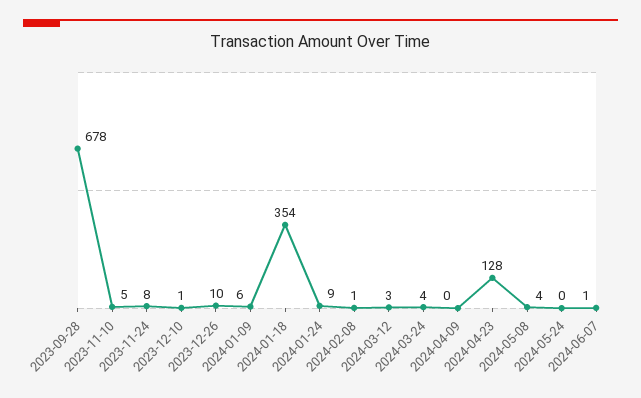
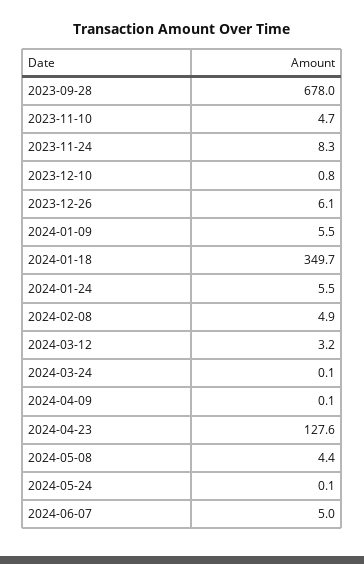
  {
    "2023-09-28": 678,
    "2023-11-10": 4.7,
    "2023-11-24": 8.3,
    "2023-12-10": 0.8,
-   "2023-12-26": 10,
+   "2023-12-26": 6.1,
    "2024-01-09": 5.5,
-   "2024-01-18": 354,
+   "2024-01-18": 349.7,
-   "2024-01-24": 9,
+   "2024-01-24": 5.5,
-   "2024-02-08": 1,
+   "2024-02-08": 4.9,
    "2024-03-12": 3.2,
-   "2024-03-24": 4,
+   "2024-03-24": 0.1,
    "2024-04-09": 0.1,
    "2024-04-23": 127.6,
    "2024-05-08": 4.4,
    "2024-05-24": 0.1,
-   "2024-06-07": 1
+   "2024-06-07": 5
  }

